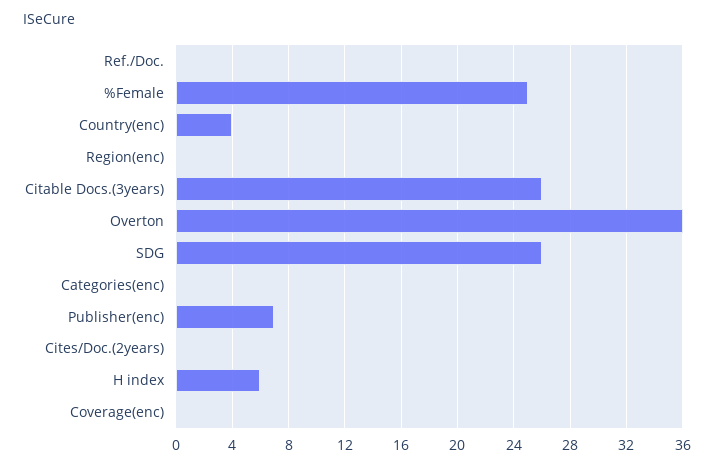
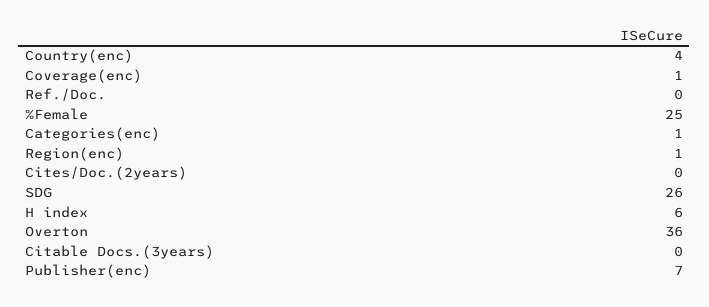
  {
    "Ref./Doc.": 0,
    "%Female": 25,
    "Country(enc)": 4,
-   "Region(enc)": 0,
+   "Region(enc)": 1,
-   "Citable Docs.(3years)": 26,
+   "Citable Docs.(3years)": 0,
    "Overton": 36,
    "SDG": 26,
-   "Categories(enc)": 0,
+   "Categories(enc)": 1,
    "Publisher(enc)": 7,
    "Cites/Doc.(2years)": 0,
    "H index": 6,
-   "Coverage(enc)": 0
+   "Coverage(enc)": 1
  }

